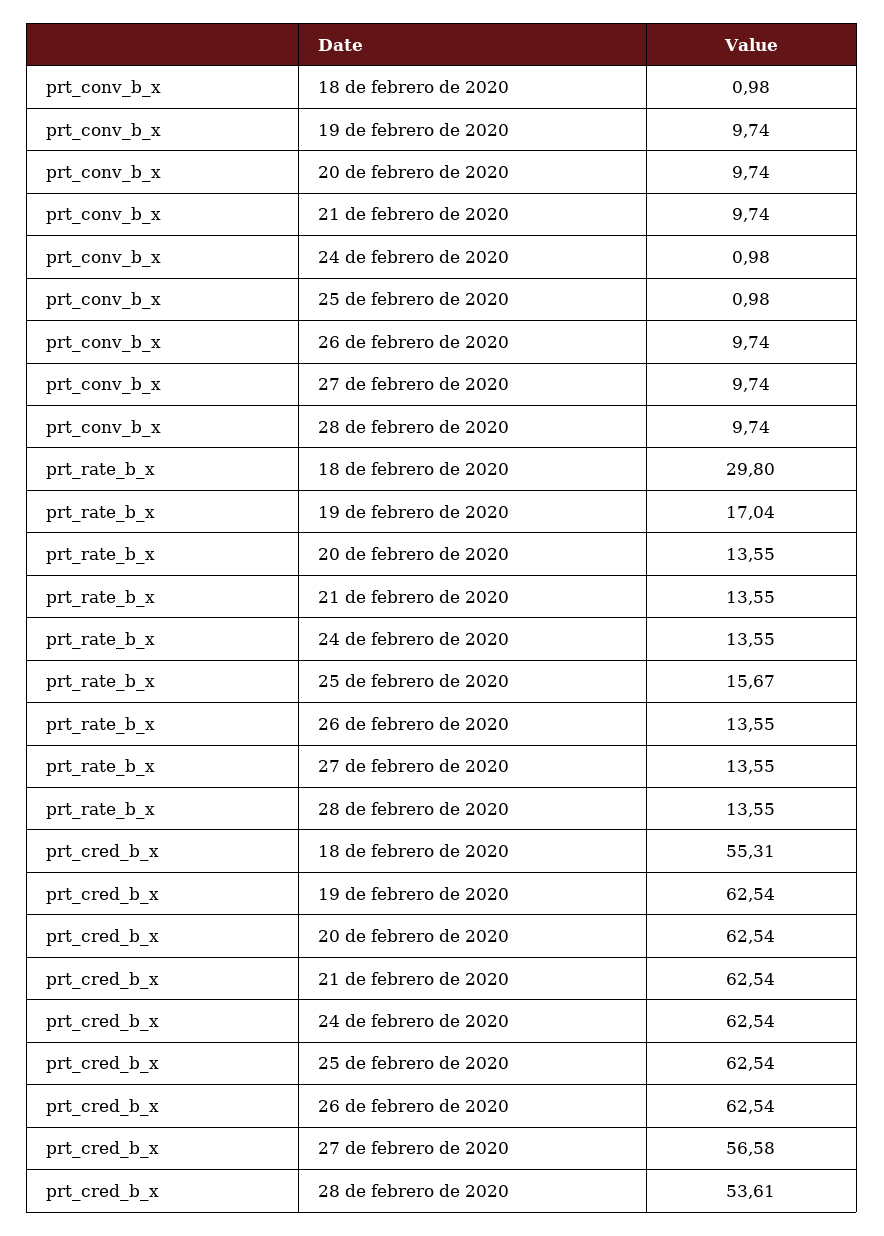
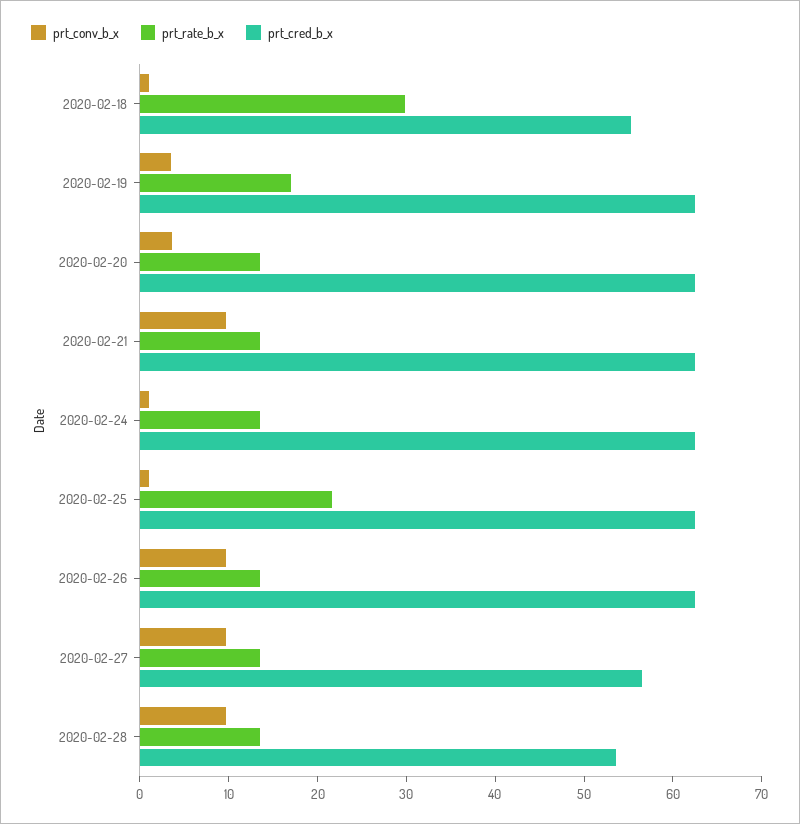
  {
    "prt_conv_b_x": {
      "18 de febrero de 2020": 0.98,
-     "19 de febrero de 2020": 9.74,
+     "19 de febrero de 2020": 4,
-     "20 de febrero de 2020": 9.74,
+     "20 de febrero de 2020": 4,
      "21 de febrero de 2020": 9.74,
      "24 de febrero de 2020": 0.98,
      "25 de febrero de 2020": 0.98,
      "26 de febrero de 2020": 9.74,
      "27 de febrero de 2020": 9.74,
      "28 de febrero de 2020": 9.74
    },
    "prt_rate_b_x": {
      "18 de febrero de 2020": 29.8,
      "19 de febrero de 2020": 17.04,
      "20 de febrero de 2020": 13.55,
      "21 de febrero de 2020": 13.55,
      "24 de febrero de 2020": 13.55,
-     "25 de febrero de 2020": 15.67,
+     "25 de febrero de 2020": 22,
      "26 de febrero de 2020": 13.55,
      "27 de febrero de 2020": 13.55,
      "28 de febrero de 2020": 13.55
    },
    "prt_cred_b_x": {
      "18 de febrero de 2020": 55.31,
      "19 de febrero de 2020": 62.54,
      "20 de febrero de 2020": 62.54,
      "21 de febrero de 2020": 62.54,
      "24 de febrero de 2020": 62.54,
      "25 de febrero de 2020": 62.54,
      "26 de febrero de 2020": 62.54,
      "27 de febrero de 2020": 56.58,
      "28 de febrero de 2020": 53.61
    }
  }

